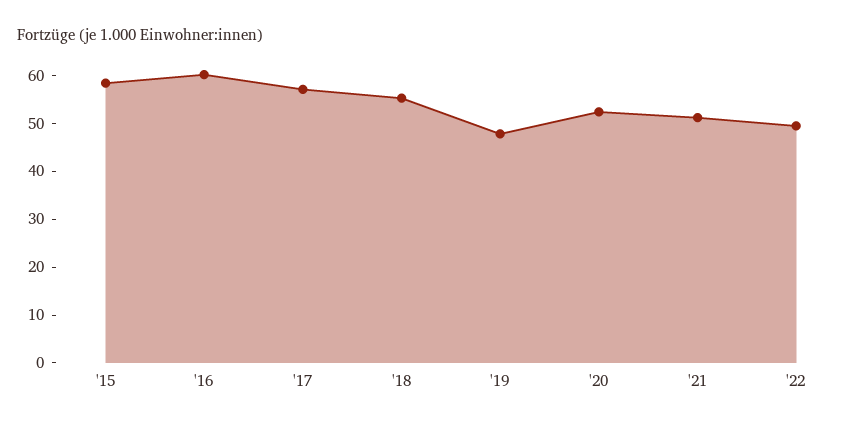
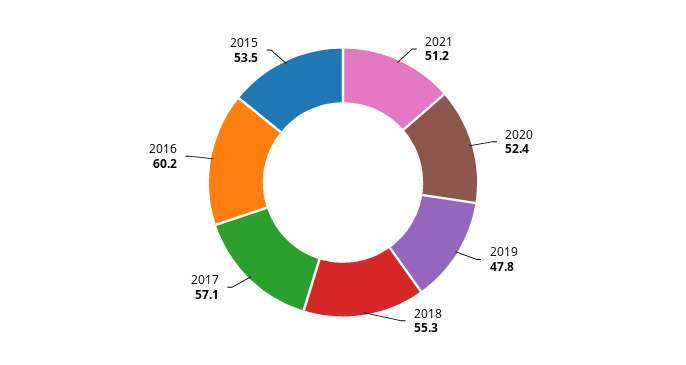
  {
-   "'15": 58,
+   "'15": 53.5,
    "'16": 60.2,
    "'17": 57.1,
    "'18": 55.3,
    "'19": 47.8,
    "'20": 52.4,
-   "'21": 51.2,
+   "'21": 51.2
-   "'22": 50
  }

